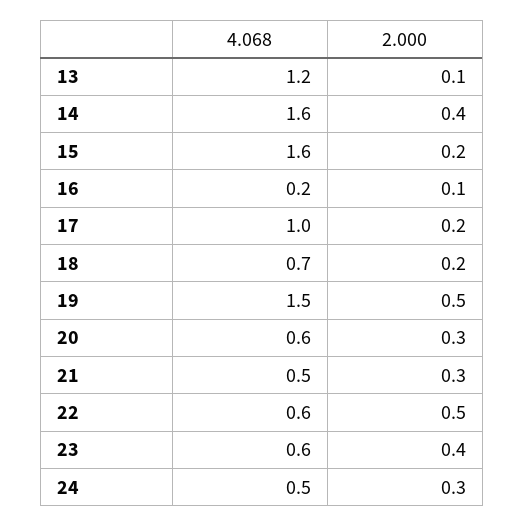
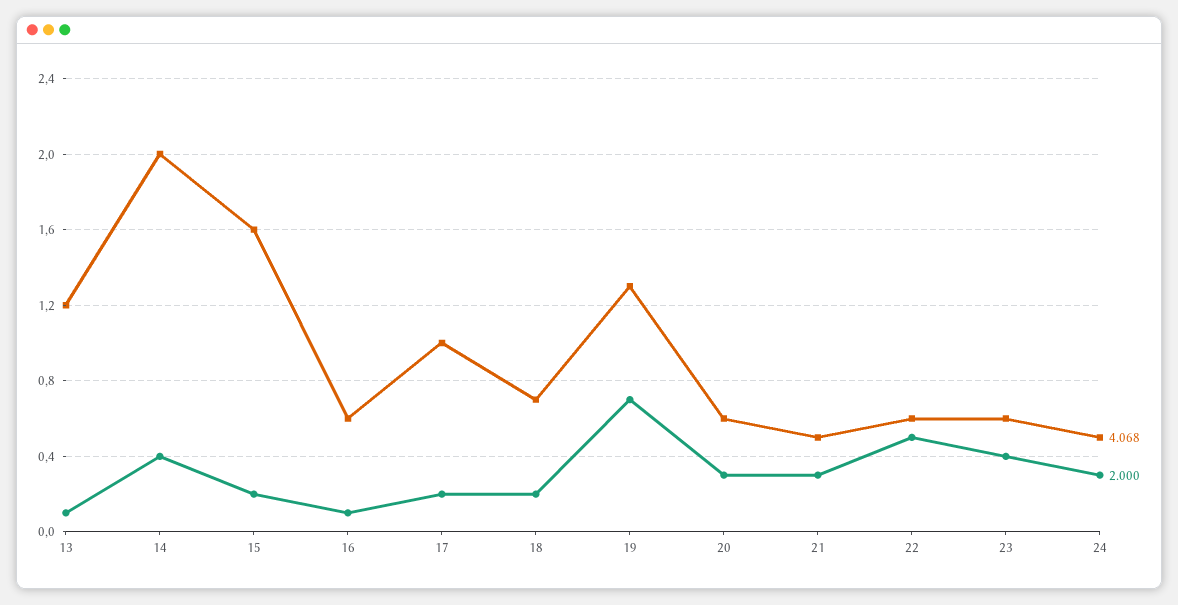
  {
    "4.068": {
      "13": 1.2,
-     "14": 1.6,
+     "14": 2,
      "15": 1.6,
-     "16": 0.2,
+     "16": 0.6,
      "17": 1,
      "18": 0.7,
-     "19": 1.5,
+     "19": 1.3,
      "20": 0.6,
      "21": 0.5,
      "22": 0.6,
      "23": 0.6,
      "24": 0.5
    },
    "2.000": {
      "13": 0.1,
      "14": 0.4,
      "15": 0.2,
      "16": 0.1,
      "17": 0.2,
      "18": 0.2,
-     "19": 0.5,
+     "19": 0.7,
      "20": 0.3,
      "21": 0.3,
      "22": 0.5,
      "23": 0.4,
      "24": 0.3
    }
  }

